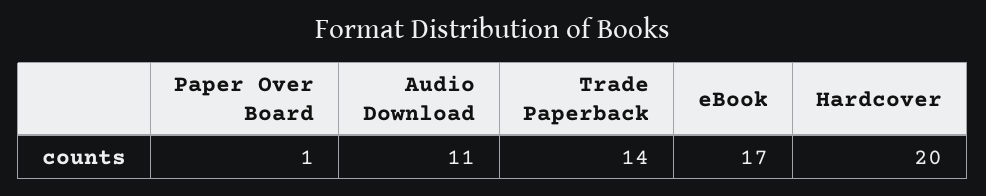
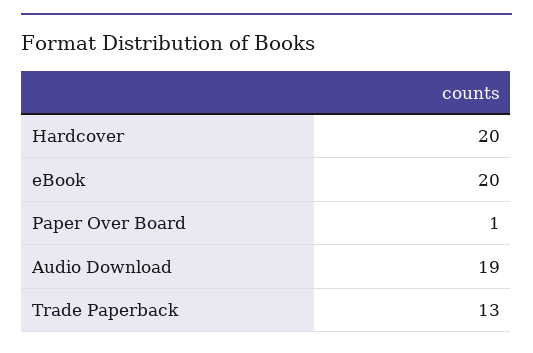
  {
    "Paper Over Board": 1,
-   "Audio Download": 11,
+   "Audio Download": 19,
-   "Trade Paperback": 14,
+   "Trade Paperback": 13,
-   "eBook": 17,
+   "eBook": 20,
    "Hardcover": 20
  }

